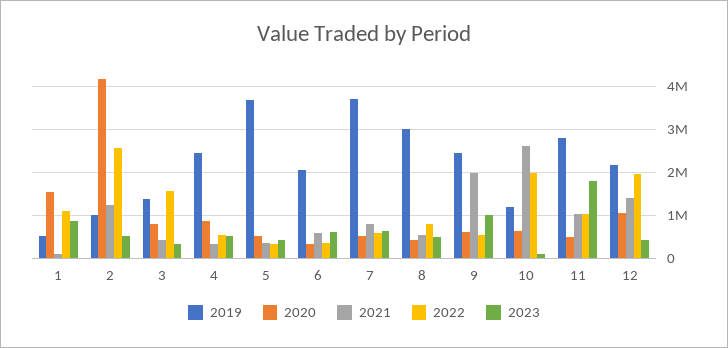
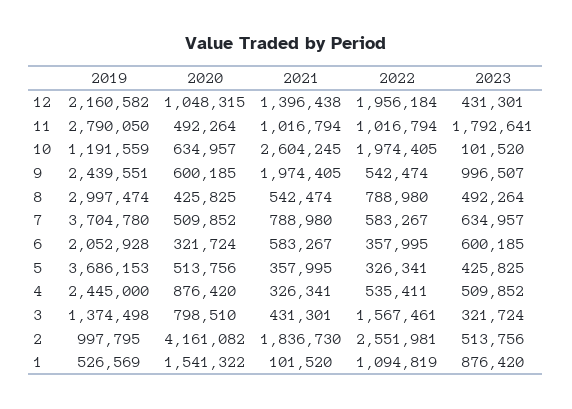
  {
    "2019": {
      "1": 526569,
      "2": 997795,
      "3": 1374498,
      "4": 2445000,
      "5": 3686153,
      "6": 2052928,
      "7": 3704780,
      "8": 2997474,
      "9": 2439551,
      "10": 1191559,
      "11": 2790050,
      "12": 2160582
    },
    "2020": {
      "1": 1541322,
      "2": 4161082,
      "3": 798510,
      "4": 876420,
      "5": 513756,
      "6": 321724,
      "7": 509852,
      "8": 425825,
      "9": 600185,
      "10": 634957,
      "11": 492264,
      "12": 1048315
    },
    "2021": {
      "1": 101520,
-     "2": 1200000,
+     "2": 1836730,
      "3": 431301,
      "4": 326341,
      "5": 357995,
      "6": 583267,
      "7": 788980,
      "8": 542474,
      "9": 1974405,
      "10": 2604245,
      "11": 1016794,
      "12": 1396438
    },
    "2022": {
      "1": 1094819,
      "2": 2551981,
      "3": 1567461,
      "4": 535411,
      "5": 326341,
      "6": 357995,
      "7": 583267,
      "8": 788980,
      "9": 542474,
      "10": 1974405,
      "11": 1016794,
      "12": 1956184
    },
    "2023": {
      "1": 876420,
      "2": 513756,
      "3": 321724,
      "4": 509852,
      "5": 425825,
      "6": 600185,
      "7": 634957,
      "8": 492264,
      "9": 996507,
      "10": 101520,
      "11": 1792641,
      "12": 431301
    }
  }

